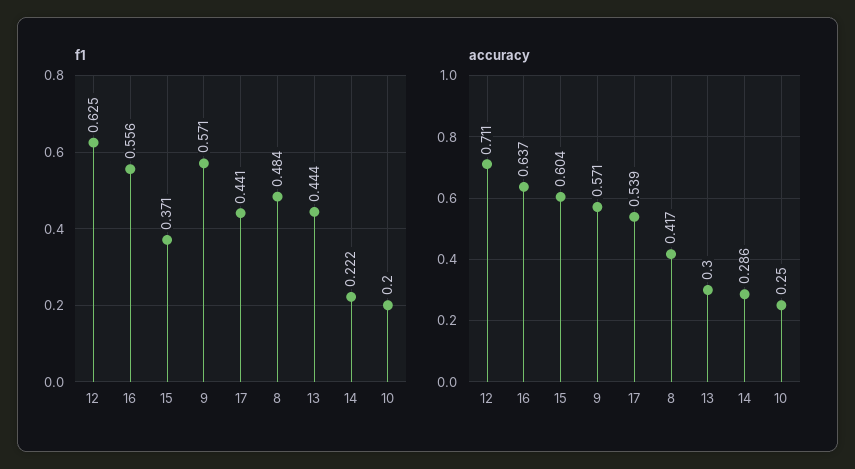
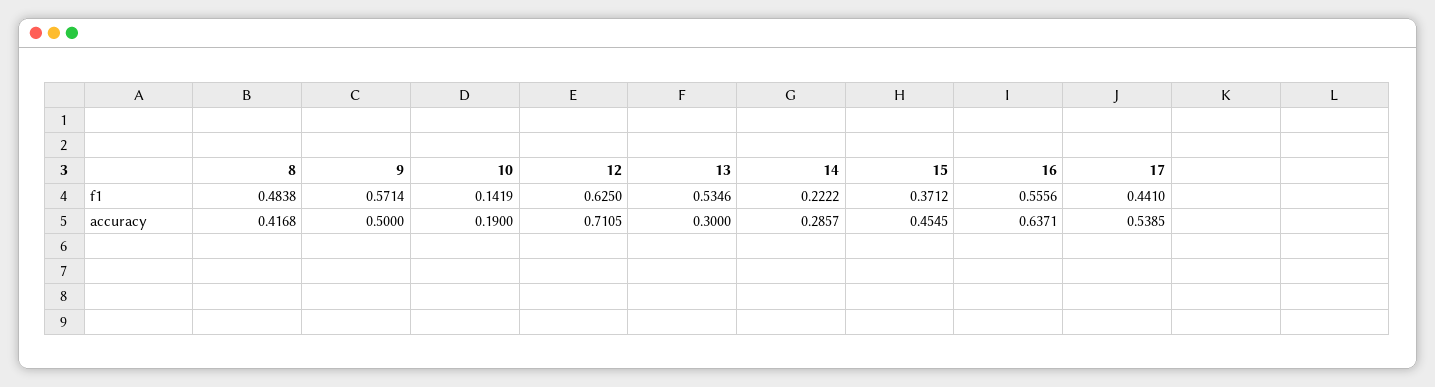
  {
    "f1": {
      "12": 0.625,
      "16": 0.5556,
      "15": 0.3712,
      "9": 0.5714,
      "17": 0.441,
      "8": 0.4838,
-     "13": 0.444,
+     "13": 0.5346,
      "14": 0.2222,
-     "10": 0.2
+     "10": 0.1419
    },
    "accuracy": {
      "12": 0.7105,
      "16": 0.6371,
-     "15": 0.604,
+     "15": 0.4545,
-     "9": 0.571,
+     "9": 0.5,
      "17": 0.5385,
      "8": 0.4168,
      "13": 0.3,
      "14": 0.2857,
-     "10": 0.25
+     "10": 0.19
    }
  }

